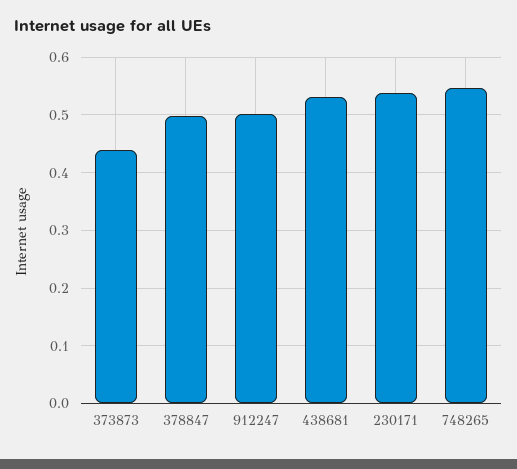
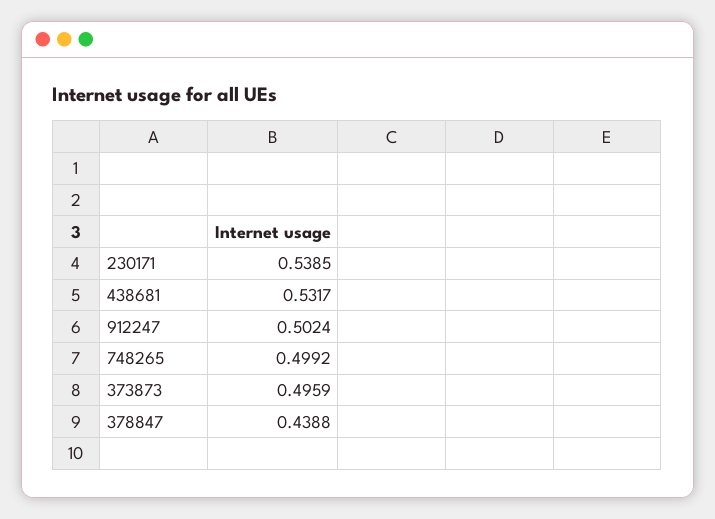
  {
-   "373873": 0.44,
+   "373873": 0.4959,
-   "378847": 0.5,
+   "378847": 0.4388,
    "912247": 0.5024,
    "438681": 0.5317,
    "230171": 0.5385,
-   "748265": 0.54
+   "748265": 0.4992
  }

